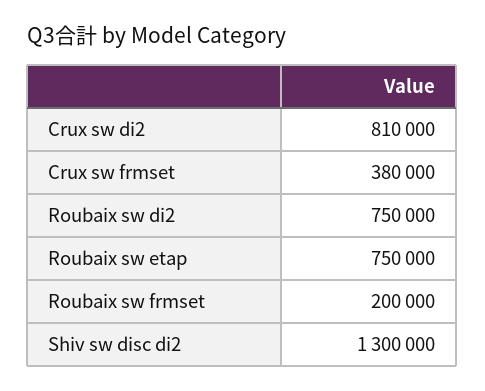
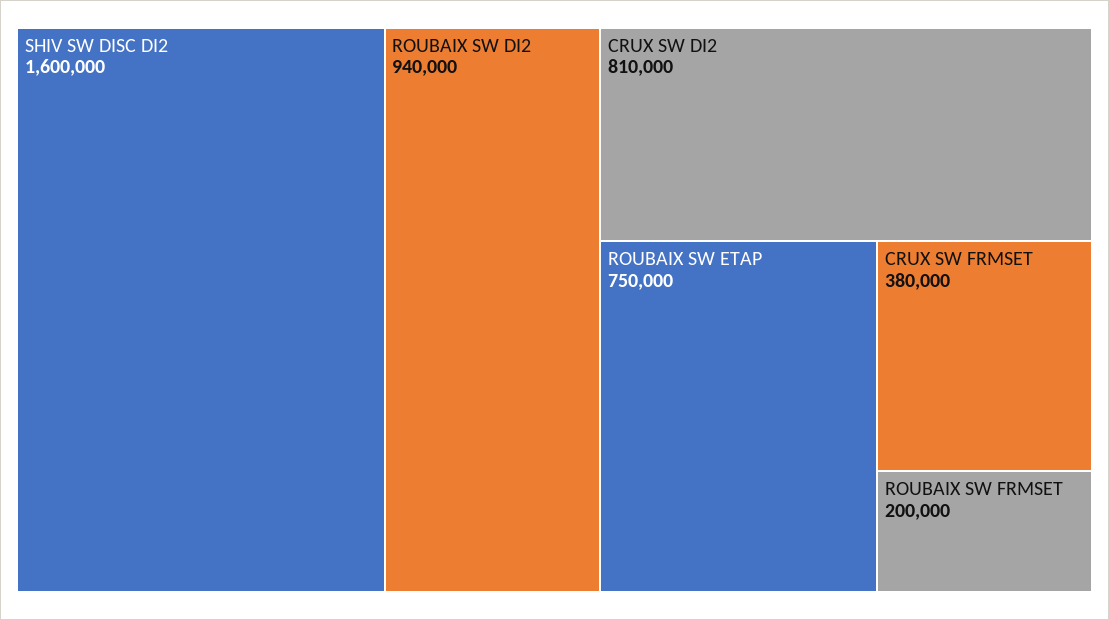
  {
    "Crux sw di2": 810000,
    "Crux sw frmset": 380000,
-   "Roubaix sw di2": 750000,
+   "Roubaix sw di2": 940000,
    "Roubaix sw etap": 750000,
    "Roubaix sw frmset": 200000,
-   "Shiv sw disc di2": 1300000
+   "Shiv sw disc di2": 1600000
  }

